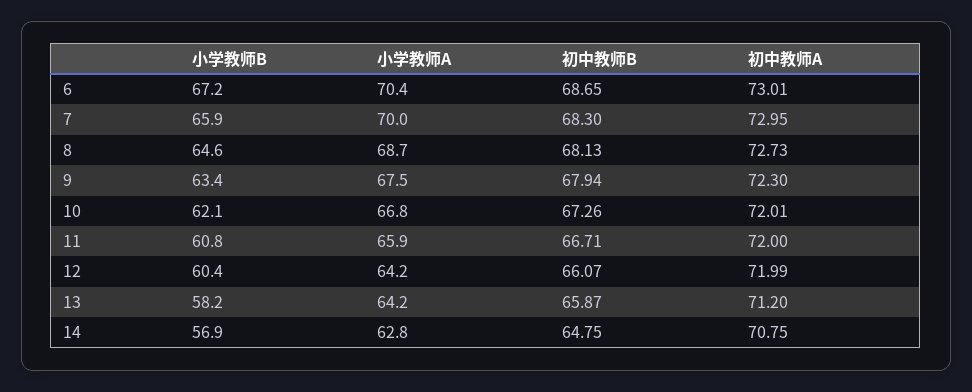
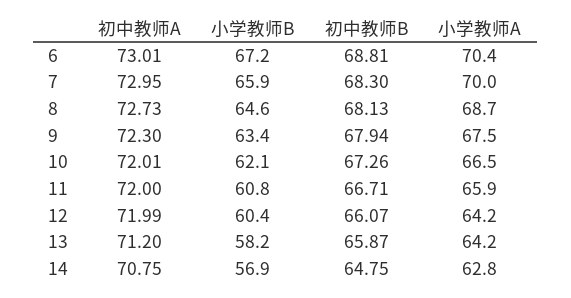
  {
    "小学教师B": {
      "6": 67.2,
      "7": 65.9,
      "8": 64.6,
      "9": 63.4,
      "10": 62.1,
      "11": 60.8,
      "12": 60.4,
      "13": 58.2,
      "14": 56.9
    },
    "小学教师A": {
      "6": 70.4,
      "7": 70,
      "8": 68.7,
      "9": 67.5,
-     "10": 66.8,
+     "10": 66.5,
      "11": 65.9,
      "12": 64.2,
      "13": 64.2,
      "14": 62.8
    },
    "初中教师B": {
-     "6": 68.65,
+     "6": 68.81,
      "7": 68.3,
      "8": 68.13,
      "9": 67.94,
      "10": 67.26,
      "11": 66.71,
      "12": 66.07,
      "13": 65.87,
      "14": 64.75
    },
    "初中教师A": {
      "6": 73.01,
      "7": 72.95,
      "8": 72.73,
      "9": 72.3,
      "10": 72.01,
      "11": 72,
      "12": 71.99,
      "13": 71.2,
      "14": 70.75
    }
  }

